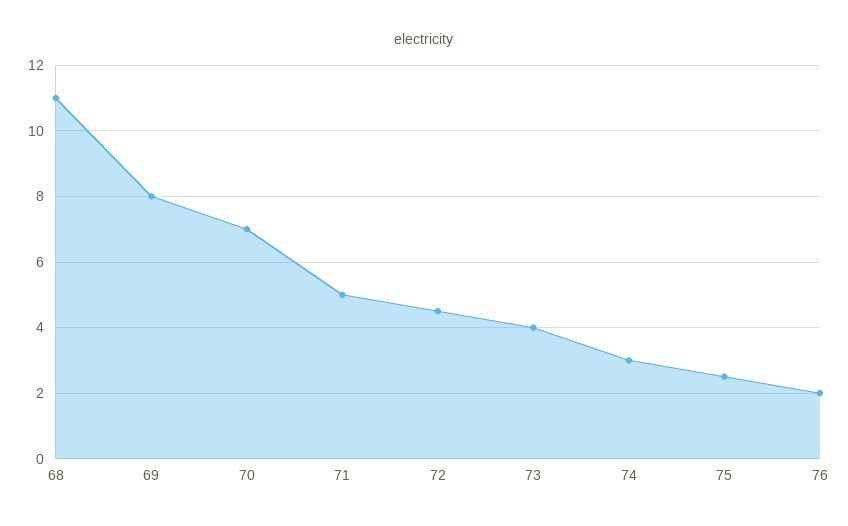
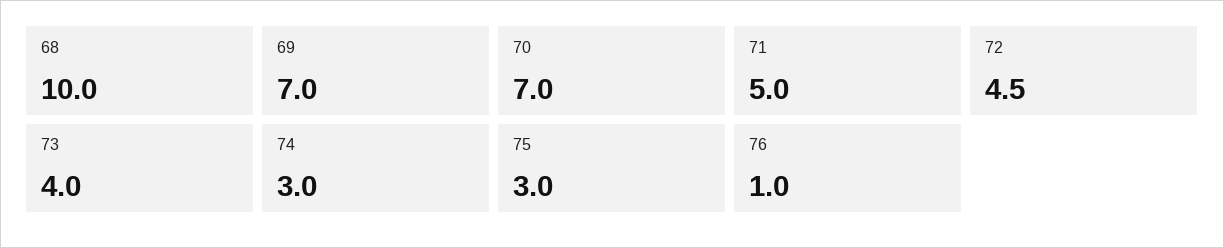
  {
-   "68": 11,
+   "68": 10,
-   "69": 8,
+   "69": 7,
    "70": 7,
    "71": 5,
    "72": 4.5,
    "73": 4,
    "74": 3,
-   "75": 2.5,
+   "75": 3,
-   "76": 2
+   "76": 1
  }

